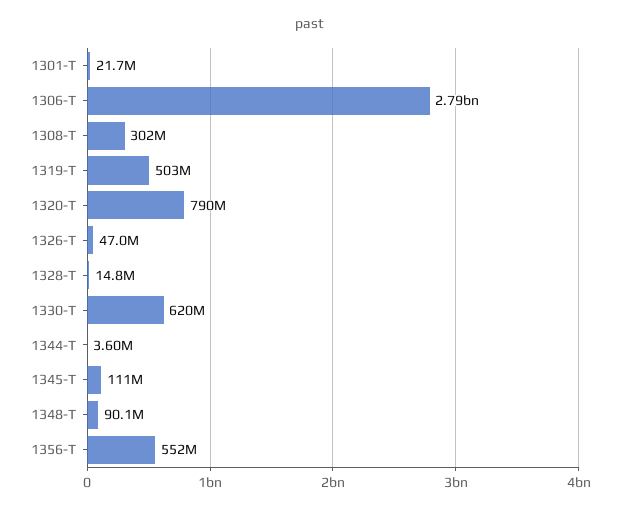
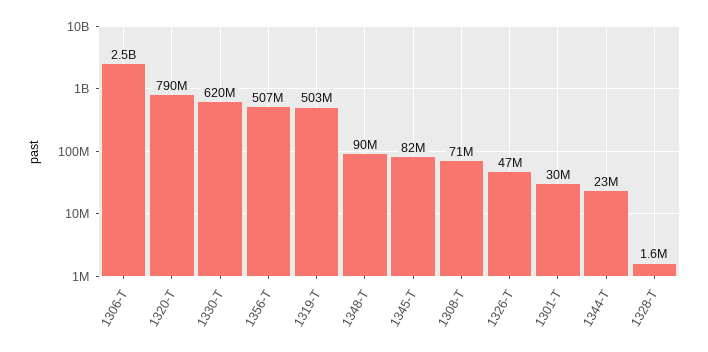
  {
-   "1301-T": 21700000,
+   "1301-T": 30000000,
-   "1306-T": 2790000000,
+   "1306-T": 2500000000,
-   "1308-T": 302000000,
+   "1308-T": 71000000,
    "1319-T": 503000000,
    "1320-T": 790000000,
    "1326-T": 47000000,
-   "1328-T": 14800000,
+   "1328-T": 1600000,
    "1330-T": 620000000,
-   "1344-T": 3600000,
+   "1344-T": 23000000,
-   "1345-T": 111000000,
+   "1345-T": 82000000,
    "1348-T": 90100000,
-   "1356-T": 552000000
+   "1356-T": 507000000
  }

